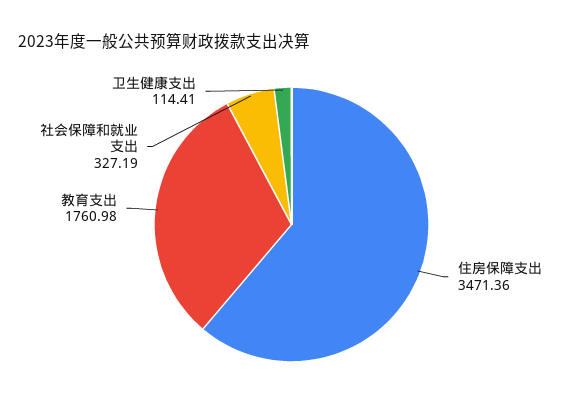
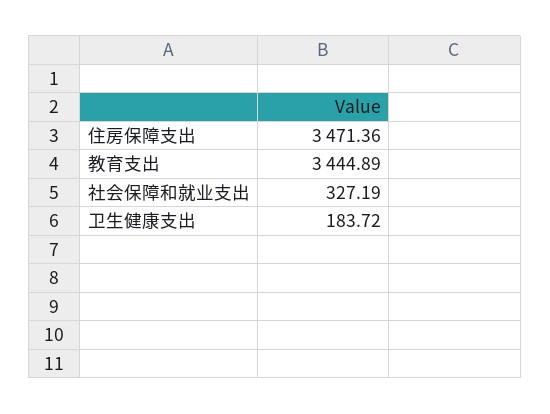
  {
    "住房保障支出": 3471.36,
-   "教育支出": 1760.98,
+   "教育支出": 3444.89,
    "社会保障和就业支出": 327.19,
-   "卫生健康支出": 114.41
+   "卫生健康支出": 183.72
  }

